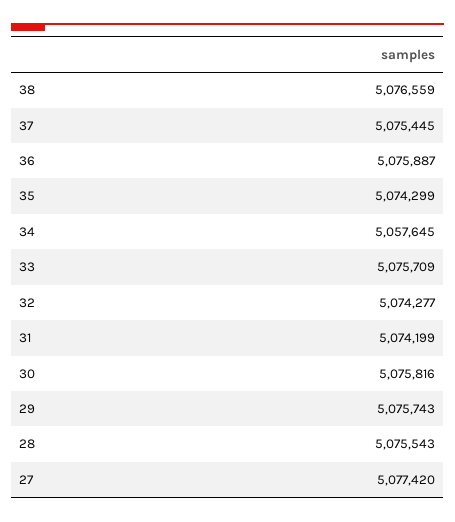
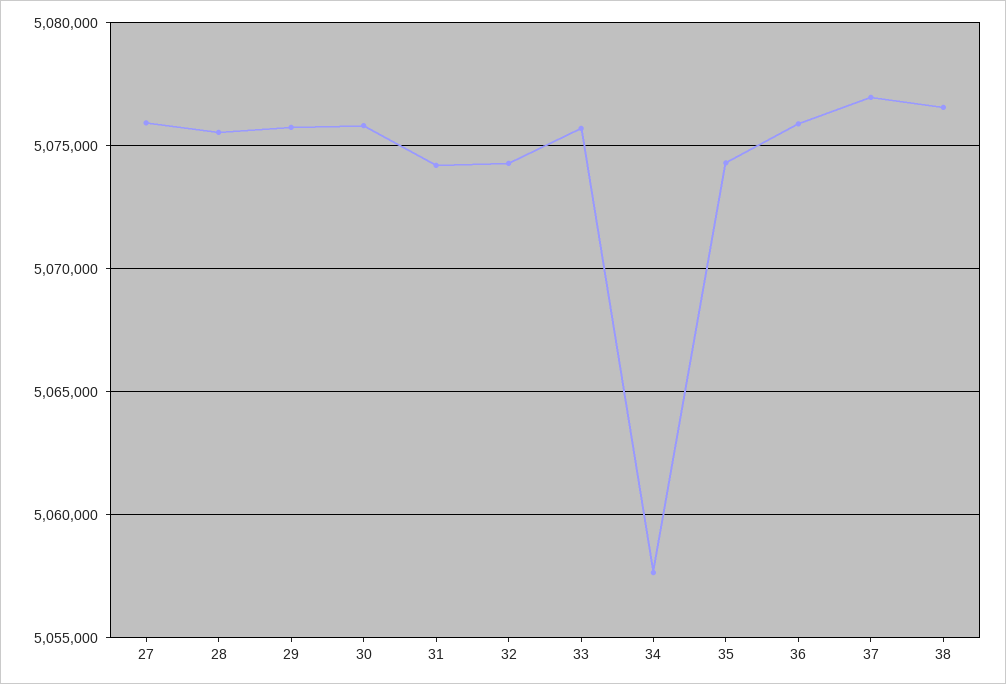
  {
    "38": 5076559,
-   "37": 5075445,
+   "37": 5077000,
    "36": 5075887,
    "35": 5074299,
    "34": 5057645,
    "33": 5075709,
    "32": 5074277,
    "31": 5074199,
    "30": 5075816,
    "29": 5075743,
    "28": 5075543,
-   "27": 5077420
+   "27": 5076000
  }

